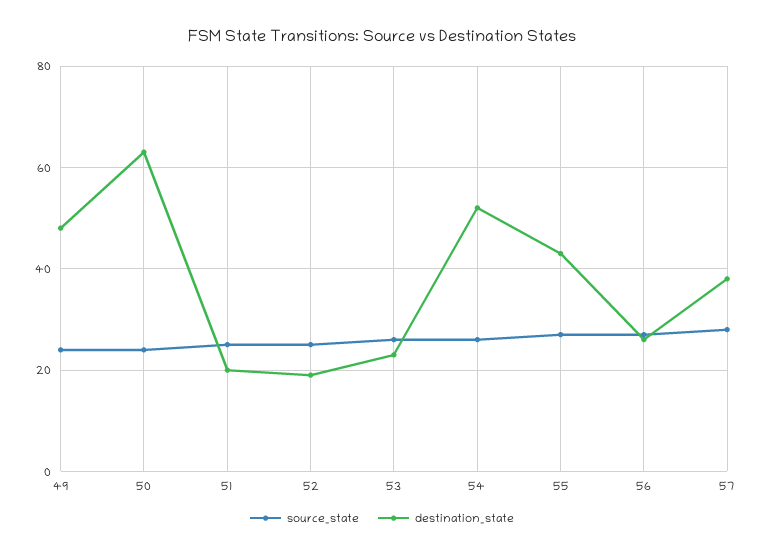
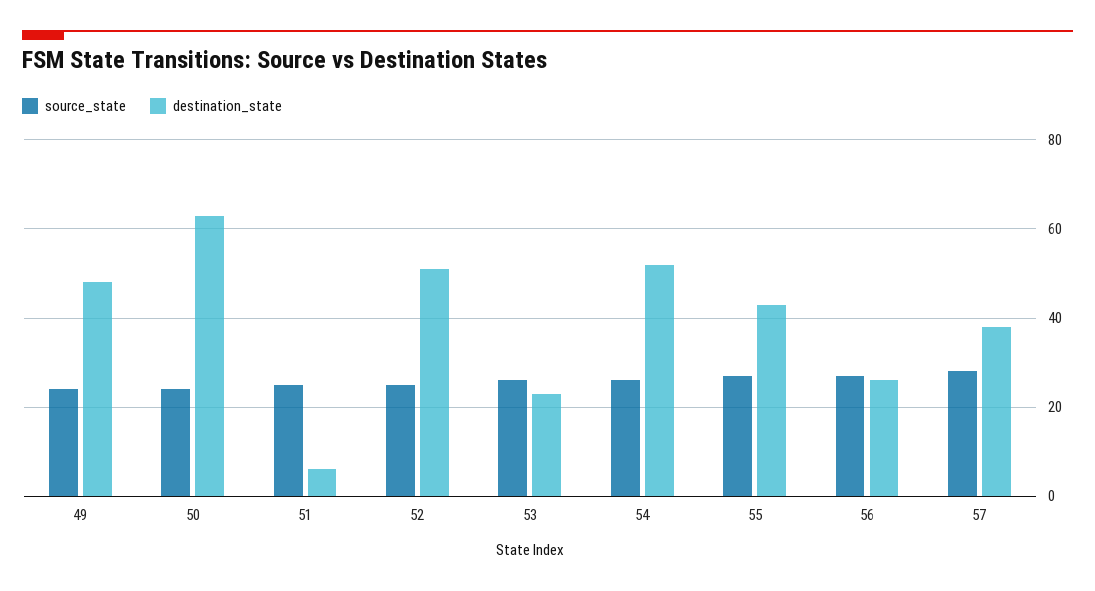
  {
    "source_state": {
      "49": 25,
      "50": 25,
      "51": 25,
      "52": 25,
      "53": 25,
      "54": 25,
      "55": 25,
      "56": 25,
      "57": 30
    },
    "destination_state": {
      "49": 50,
      "50": 65,
-     "51": 20,
+     "51": 5,
-     "52": 20,
+     "52": 50,
      "53": 25,
      "54": 50,
      "55": 45,
      "56": 25,
      "57": 40
    }
  }

